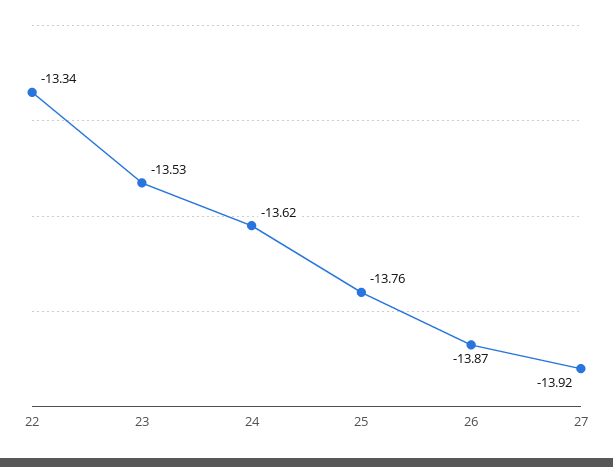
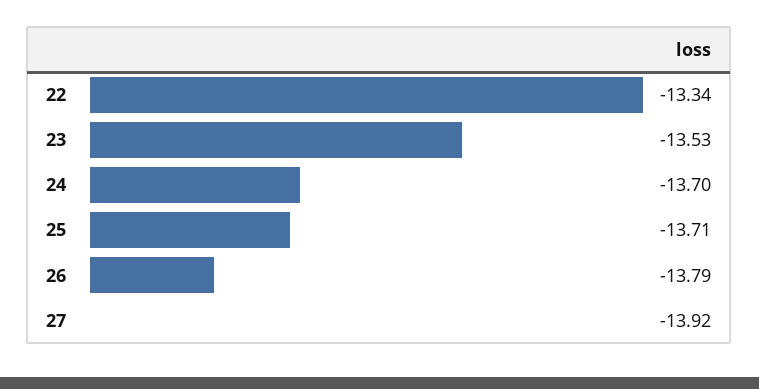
  {
    "22": -13.34,
    "23": -13.53,
-   "24": -13.62,
+   "24": -13.7,
-   "25": -13.76,
+   "25": -13.71,
-   "26": -13.87,
+   "26": -13.79,
    "27": -13.92
  }

